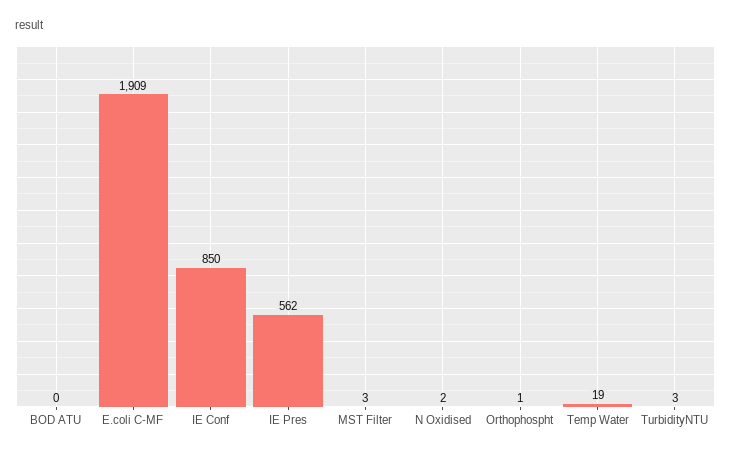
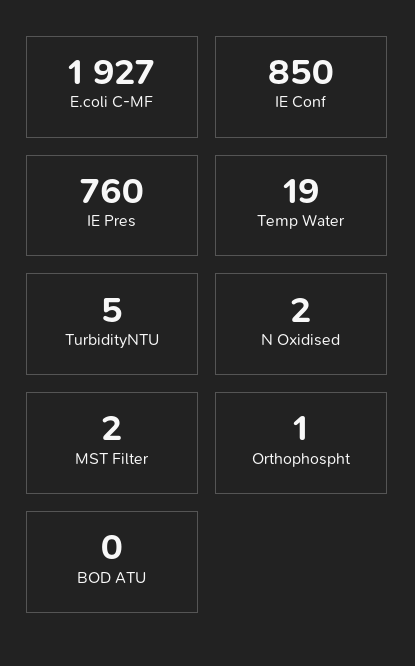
  {
    "BOD ATU": 0,
-   "E.coli C-MF": 1909,
+   "E.coli C-MF": 1927,
    "IE Conf": 850,
-   "IE Pres": 562,
+   "IE Pres": 760,
-   "MST Filter": 3,
+   "MST Filter": 2,
    "N Oxidised": 2,
    "Orthophospht": 1,
    "Temp Water": 19,
-   "TurbidityNTU": 3
+   "TurbidityNTU": 5
  }

